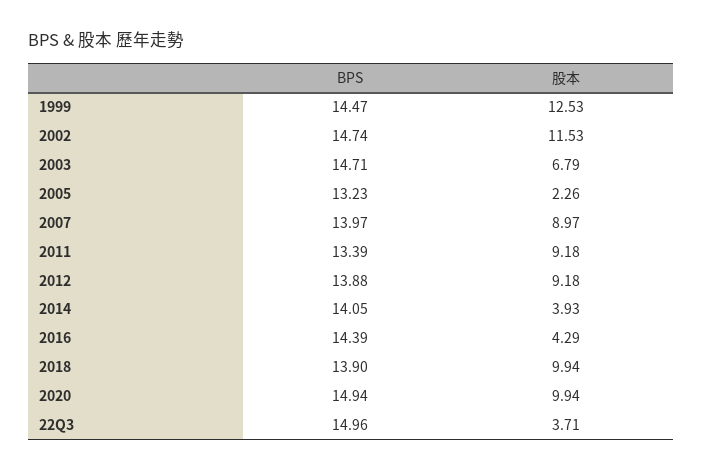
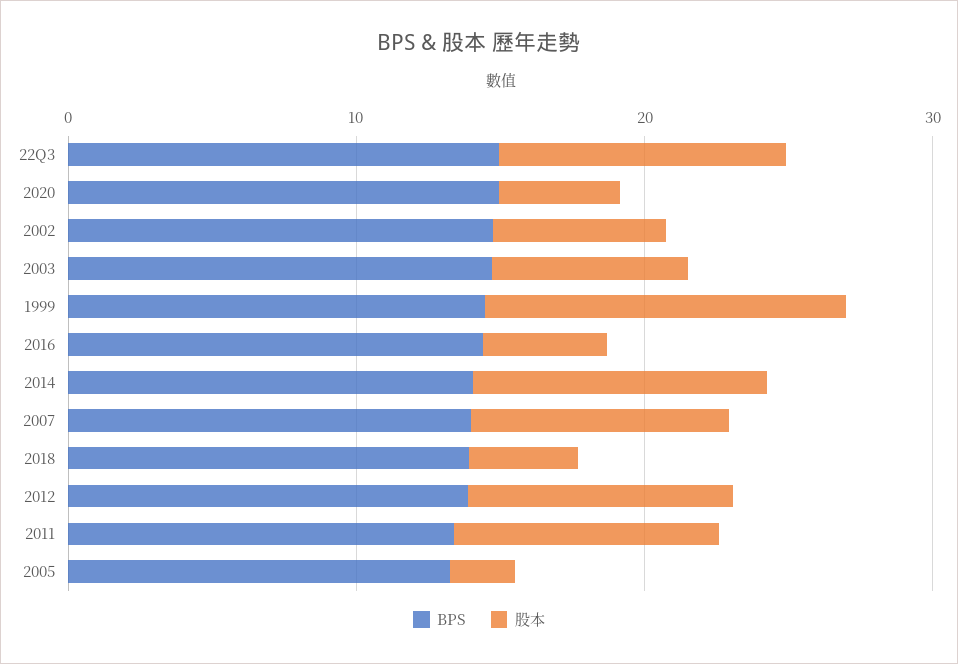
  {
    "BPS": {
      "1999": 14.47,
      "2002": 14.74,
      "2003": 14.71,
      "2005": 13.23,
      "2007": 13.97,
      "2011": 13.39,
      "2012": 13.88,
      "2014": 14.05,
      "2016": 14.39,
      "2018": 13.9,
      "2020": 14.94,
      "22Q3": 14.96
    },
    "股本": {
      "1999": 12.53,
-     "2002": 11.53,
+     "2002": 6,
      "2003": 6.79,
      "2005": 2.26,
      "2007": 8.97,
      "2011": 9.18,
      "2012": 9.18,
-     "2014": 3.93,
+     "2014": 10,
      "2016": 4.29,
-     "2018": 9.94,
+     "2018": 4,
-     "2020": 9.94,
+     "2020": 4,
-     "22Q3": 3.71
+     "22Q3": 10
    }
  }

